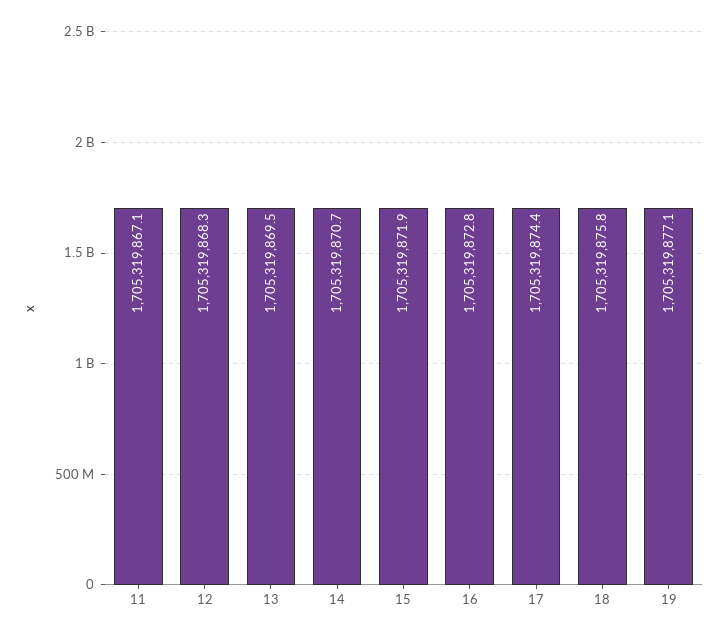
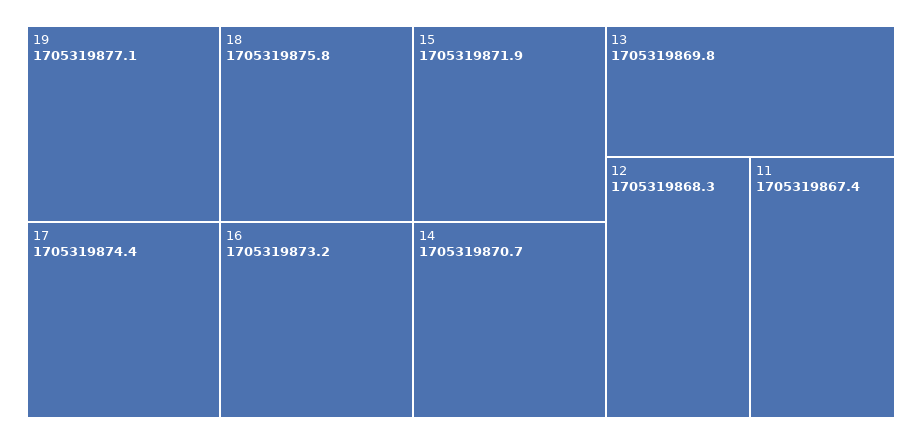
  {
-   "11": 1705319867.1,
+   "11": 1705319867.4,
    "12": 1705319868.3,
-   "13": 1705319869.5,
+   "13": 1705319869.8,
    "14": 1705319870.7,
    "15": 1705319871.9,
-   "16": 1705319872.8,
+   "16": 1705319873.2,
    "17": 1705319874.4,
    "18": 1705319875.8,
    "19": 1705319877.1
  }

